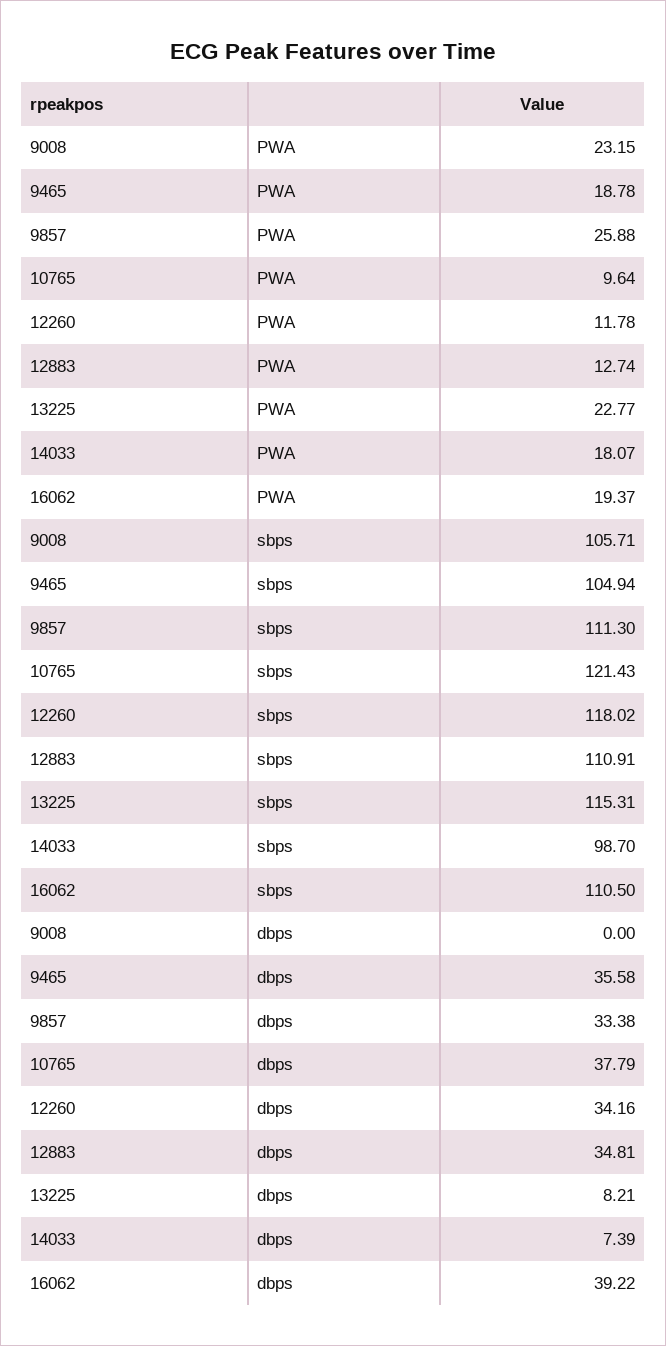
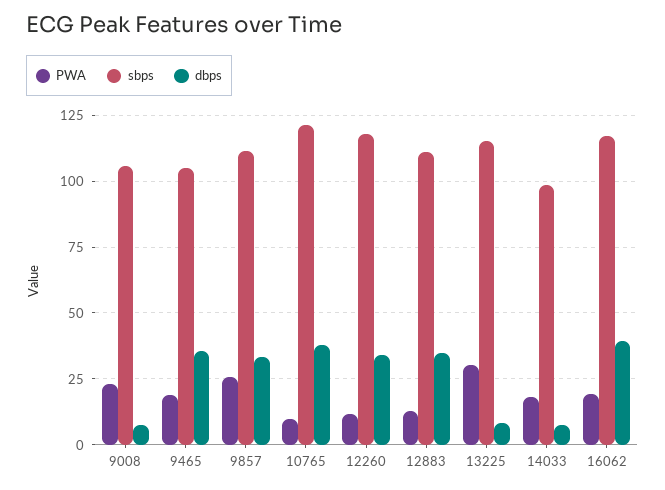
  {
    "PWA": {
      "9008": 23.15,
      "9465": 18.78,
      "9857": 25.88,
      "10765": 9.64,
      "12260": 11.78,
      "12883": 12.74,
-     "13225": 22.77,
+     "13225": 30,
      "14033": 18.07,
      "16062": 19.37
    },
    "sbps": {
      "9008": 105.71,
      "9465": 104.94,
      "9857": 111.3,
      "10765": 121.43,
      "12260": 118.02,
      "12883": 110.91,
      "13225": 115.31,
      "14033": 98.7,
-     "16062": 110.5
+     "16062": 117.5
    },
    "dbps": {
-     "9008": 0,
+     "9008": 7.5,
      "9465": 35.58,
      "9857": 33.38,
      "10765": 37.79,
      "12260": 34.16,
      "12883": 34.81,
      "13225": 8.21,
      "14033": 7.39,
      "16062": 39.22
    }
  }

